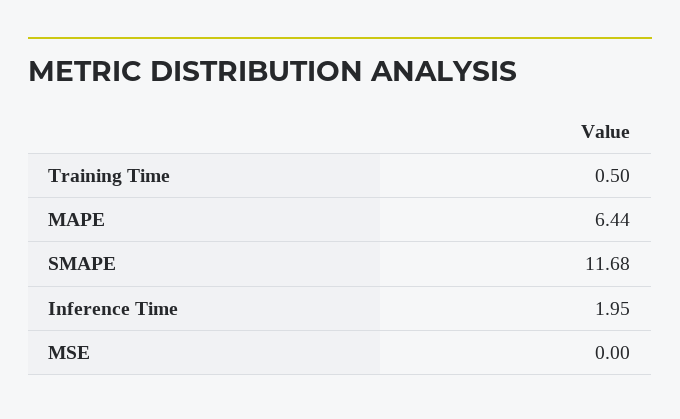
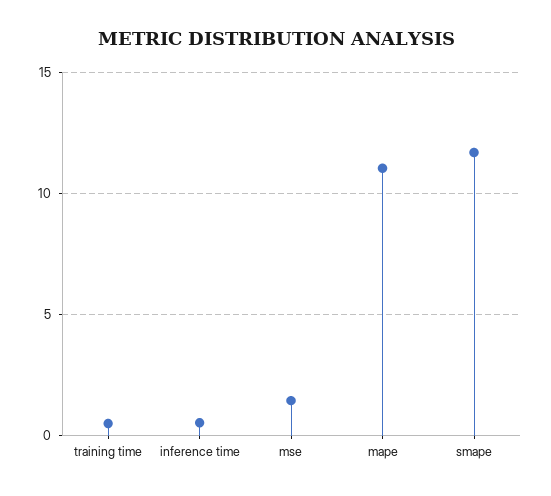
  {
    "Training Time": 0.5,
-   "MAPE": 6.44,
+   "MAPE": 11,
    "SMAPE": 11.68,
-   "Inference Time": 1.95,
+   "Inference Time": 0.5,
-   "MSE": 0
+   "MSE": 1.5
  }

